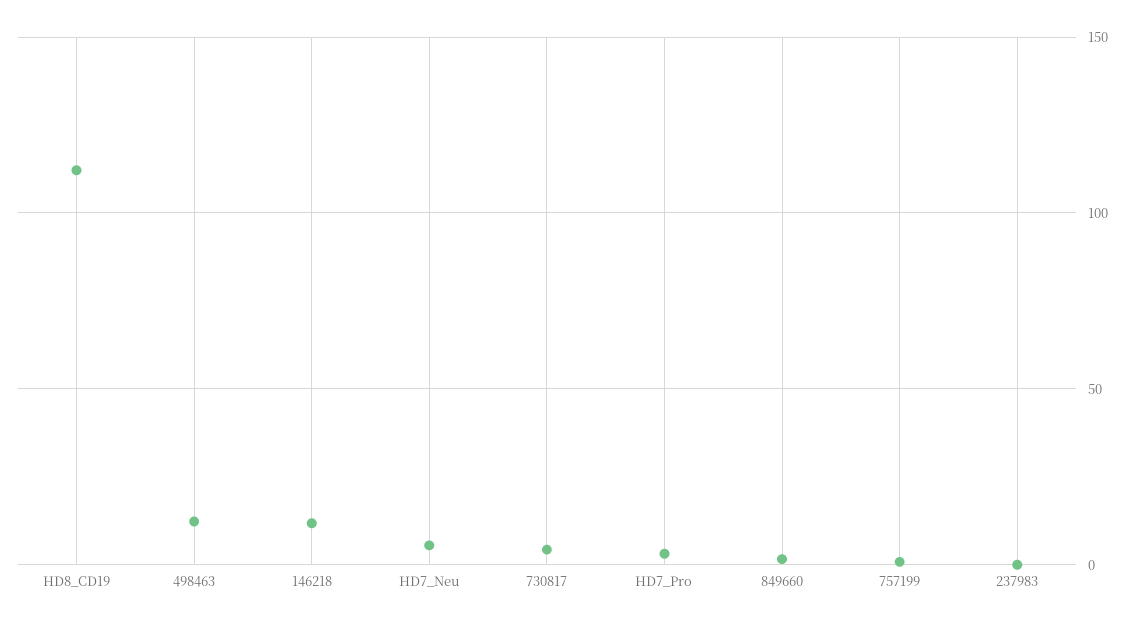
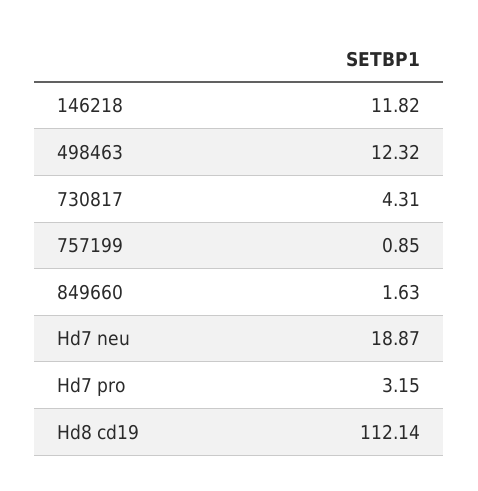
  {
    "HD8_CD19": 112.14,
    "498463": 12.32,
    "146218": 11.82,
-   "HD7_Neu": 5,
+   "HD7_Neu": 18.87,
    "730817": 4.31,
    "HD7_Pro": 3.15,
    "849660": 1.63,
-   "757199": 0.85,
+   "757199": 0.85
-   "237983": 0
  }

